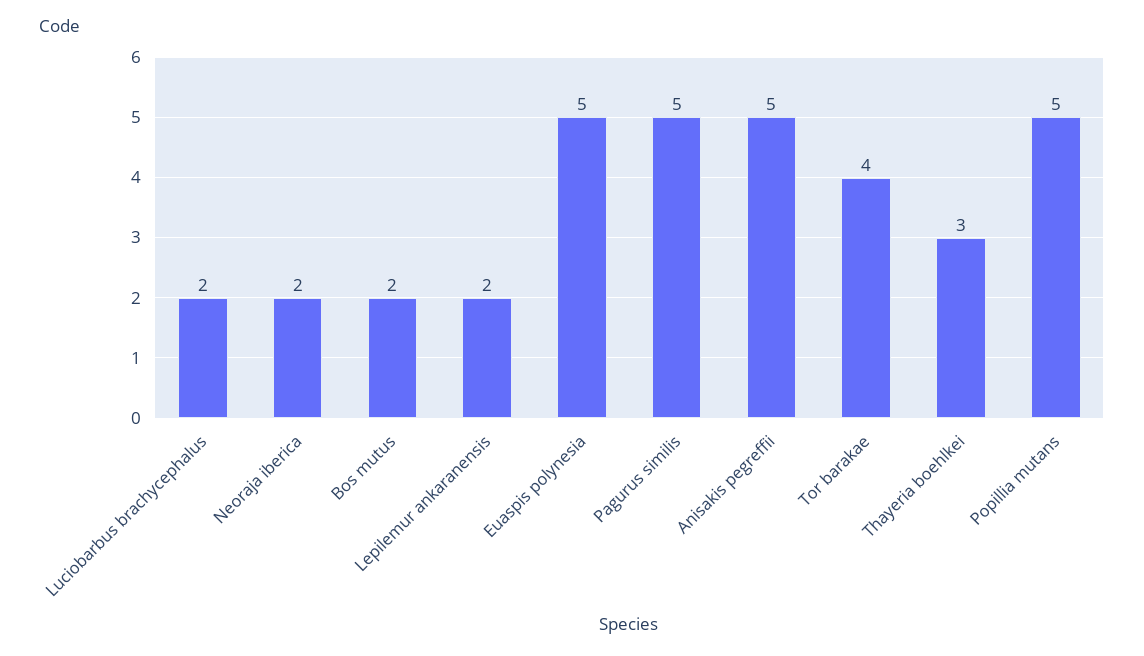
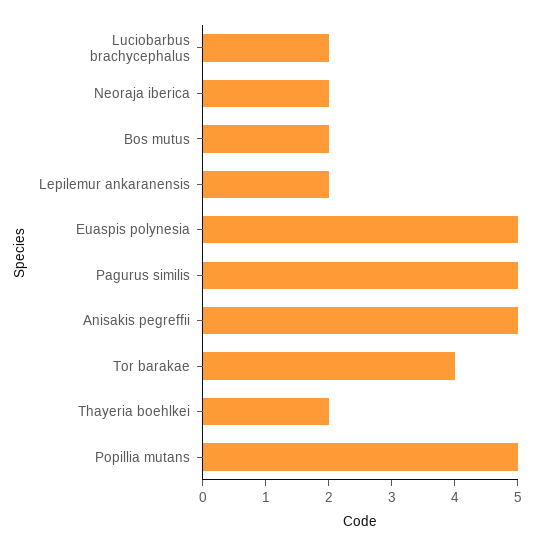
  {
    "Luciobarbus brachycephalus": 2,
    "Neoraja iberica": 2,
    "Bos mutus": 2,
    "Lepilemur ankaranensis": 2,
    "Euaspis polynesia": 5,
    "Pagurus similis": 5,
    "Anisakis pegreffii": 5,
    "Tor barakae": 4,
-   "Thayeria boehlkei": 3,
+   "Thayeria boehlkei": 2,
    "Popillia mutans": 5
  }

